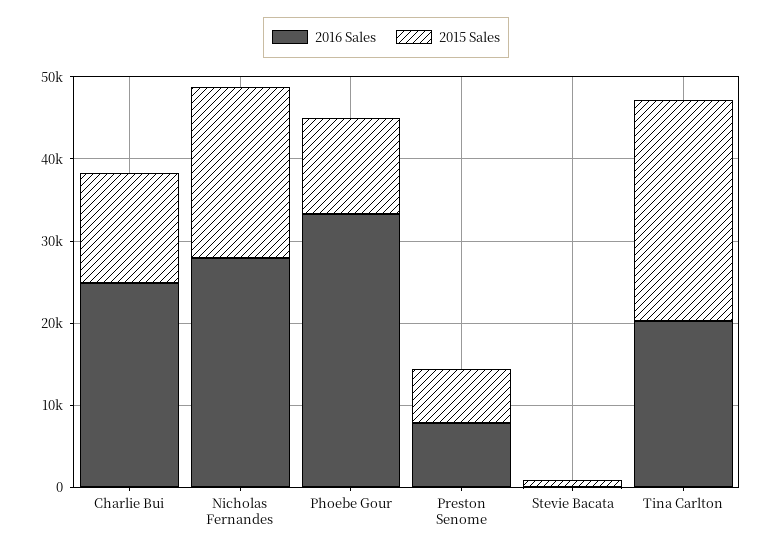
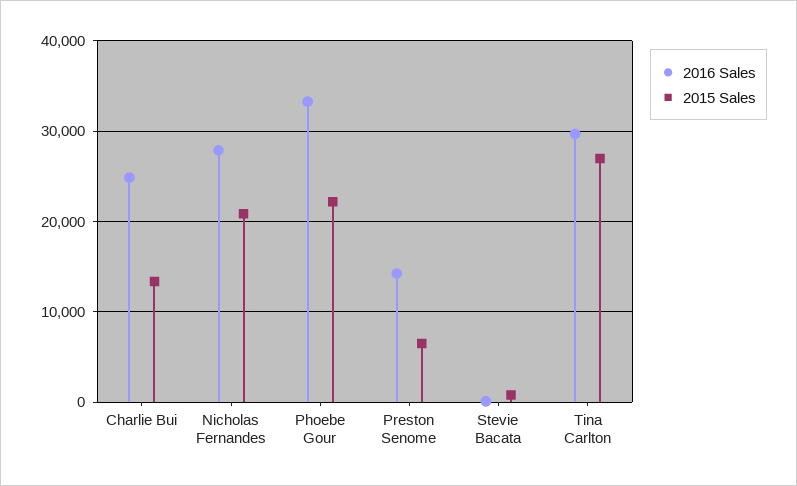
  {
    "2016 Sales": {
      "Charlie Bui": 25000,
      "Nicholas Fernandes": 28000,
      "Phoebe Gour": 33000,
-     "Preston Senome": 8000,
+     "Preston Senome": 14000,
      "Stevie Bacata": 0,
-     "Tina Carlton": 20000
+     "Tina Carlton": 30000
    },
    "2015 Sales": {
      "Charlie Bui": 13000,
      "Nicholas Fernandes": 21000,
-     "Phoebe Gour": 12000,
+     "Phoebe Gour": 22000,
      "Preston Senome": 6000,
      "Stevie Bacata": 1000,
      "Tina Carlton": 27000
    }
  }

